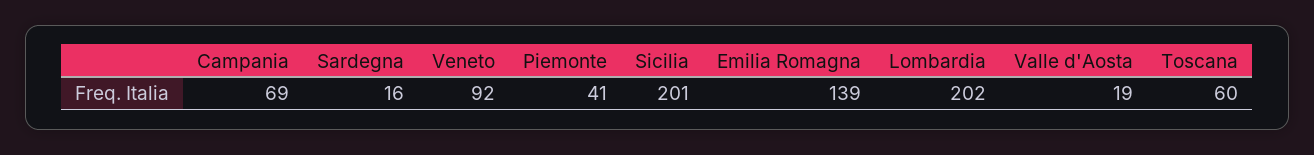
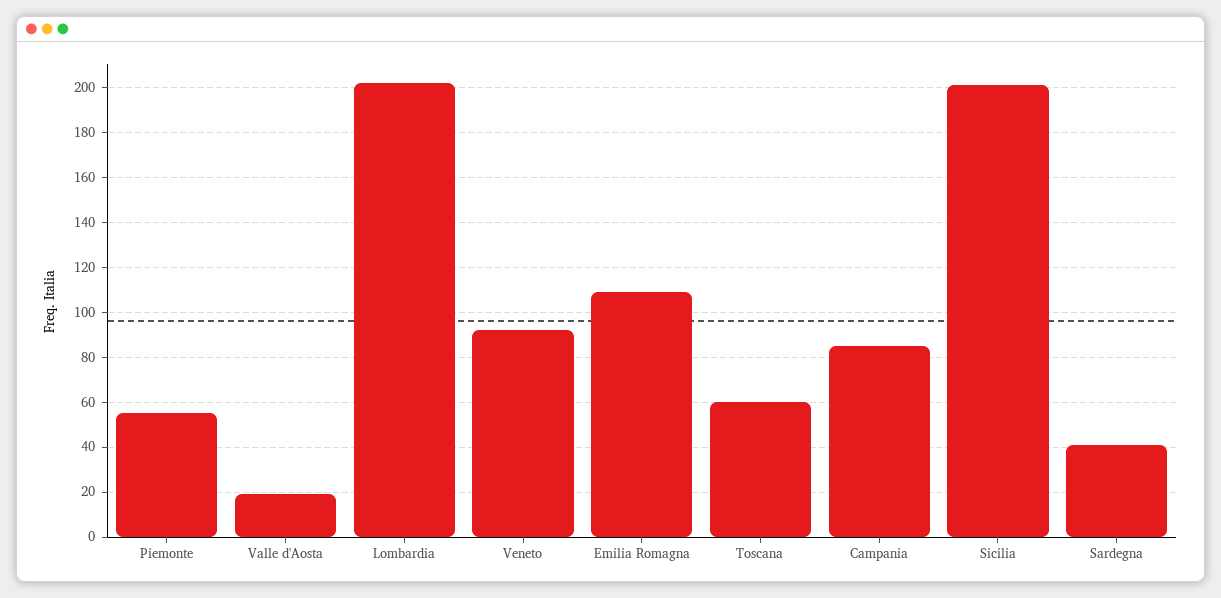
  {
-   "Campania": 69,
+   "Campania": 85,
-   "Sardegna": 16,
+   "Sardegna": 40,
    "Veneto": 92,
-   "Piemonte": 41,
+   "Piemonte": 55,
    "Sicilia": 201,
-   "Emilia Romagna": 139,
+   "Emilia Romagna": 110,
    "Lombardia": 202,
    "Valle d'Aosta": 19,
    "Toscana": 60
  }

